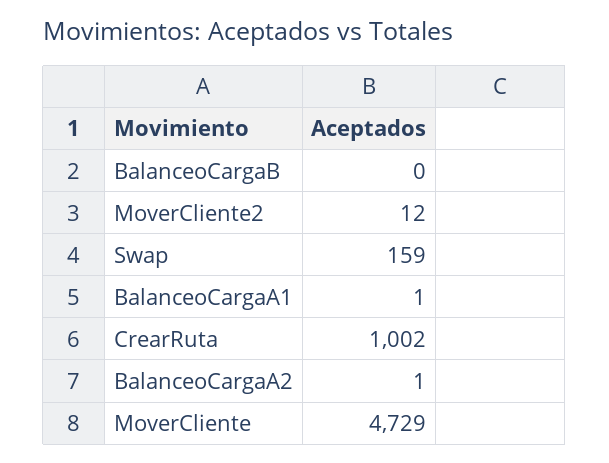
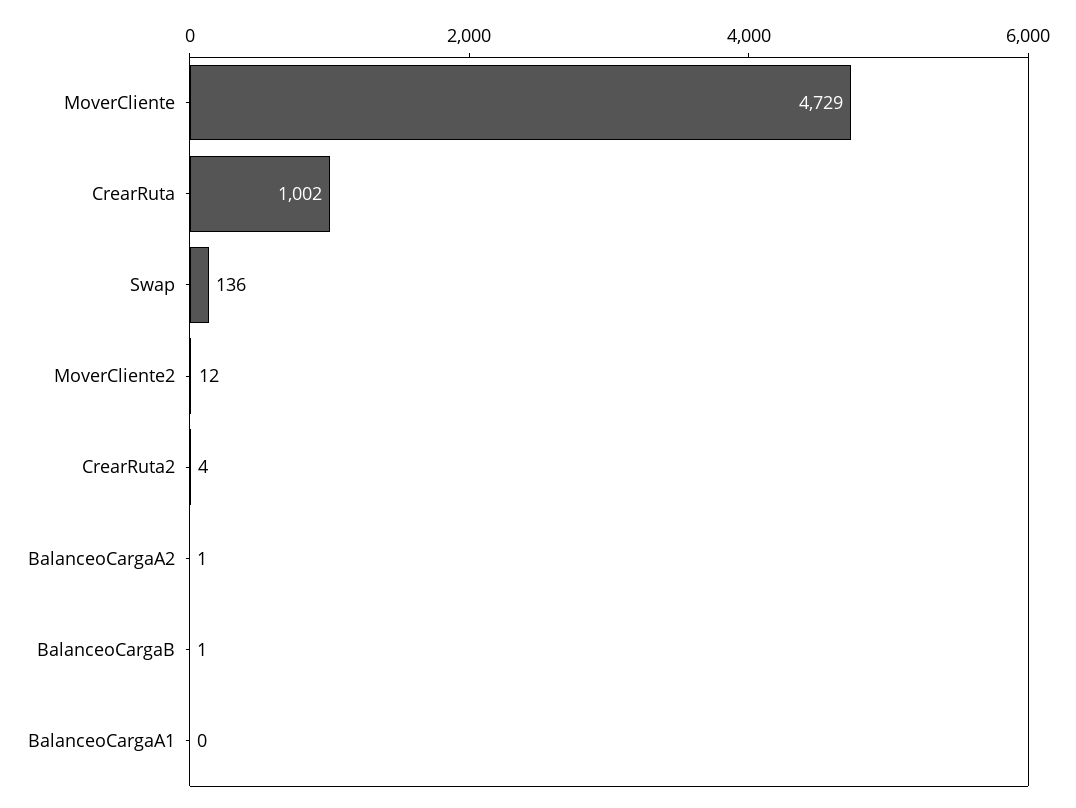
  {
-   "BalanceoCargaB": 0,
+   "BalanceoCargaB": 1,
    "MoverCliente2": 12,
-   "Swap": 159,
+   "Swap": 136,
-   "BalanceoCargaA1": 1,
+   "BalanceoCargaA1": 0,
    "CrearRuta": 1002,
    "BalanceoCargaA2": 1,
-   "MoverCliente": 4729
+   "MoverCliente": 4729,
+   "CrearRuta2": 4
  }

